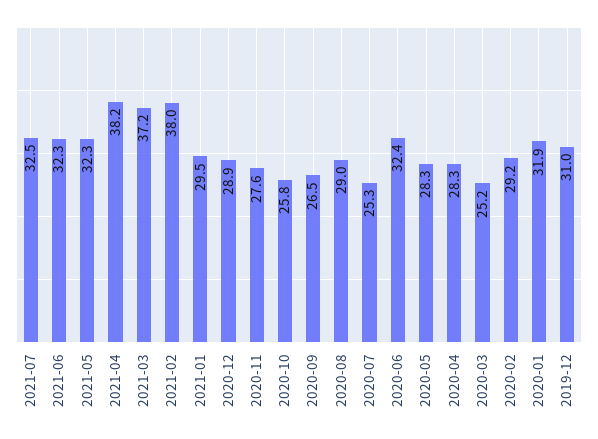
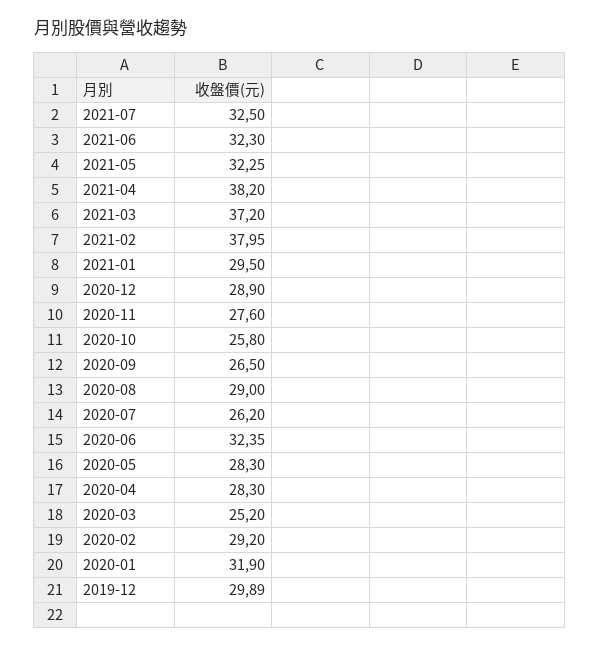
  {
    "2021-07": 32.5,
    "2021-06": 32.3,
    "2021-05": 32.25,
    "2021-04": 38.2,
    "2021-03": 37.2,
    "2021-02": 37.95,
    "2021-01": 29.5,
    "2020-12": 28.9,
    "2020-11": 27.6,
    "2020-10": 25.8,
    "2020-09": 26.5,
    "2020-08": 29,
-   "2020-07": 25.3,
+   "2020-07": 26.2,
    "2020-06": 32.35,
    "2020-05": 28.3,
    "2020-04": 28.3,
    "2020-03": 25.2,
    "2020-02": 29.2,
    "2020-01": 31.9,
-   "2019-12": 31
+   "2019-12": 29.89
  }

